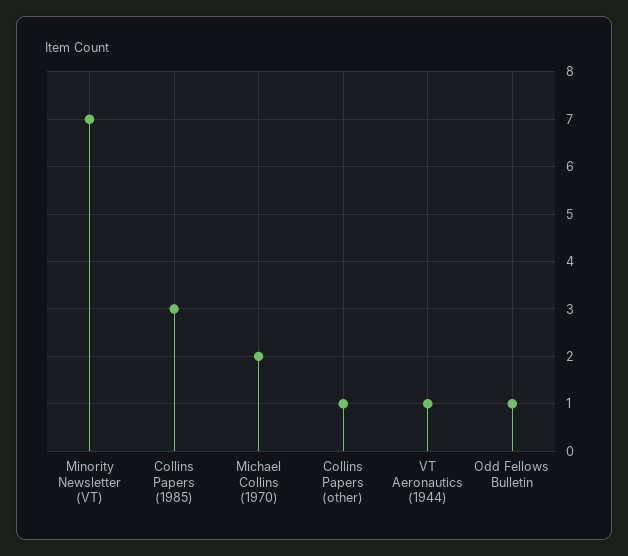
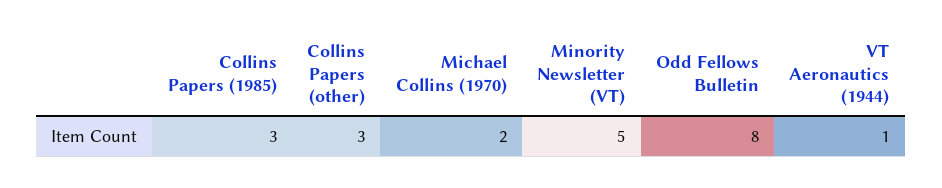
  {
-   "Minority Newsletter (VT)": 7,
+   "Minority Newsletter (VT)": 5,
    "Collins Papers (1985)": 3,
    "Michael Collins (1970)": 2,
-   "Collins Papers (other)": 1,
+   "Collins Papers (other)": 3,
    "VT Aeronautics (1944)": 1,
-   "Odd Fellows Bulletin": 1
+   "Odd Fellows Bulletin": 8
  }

